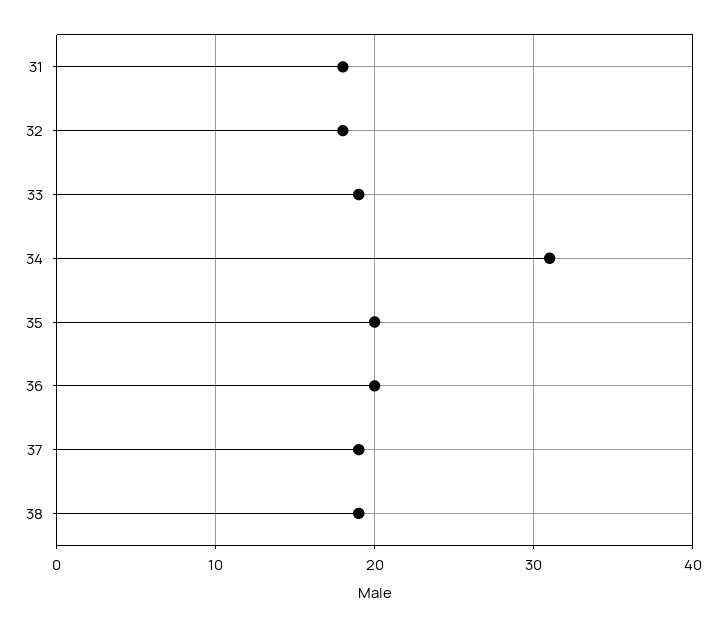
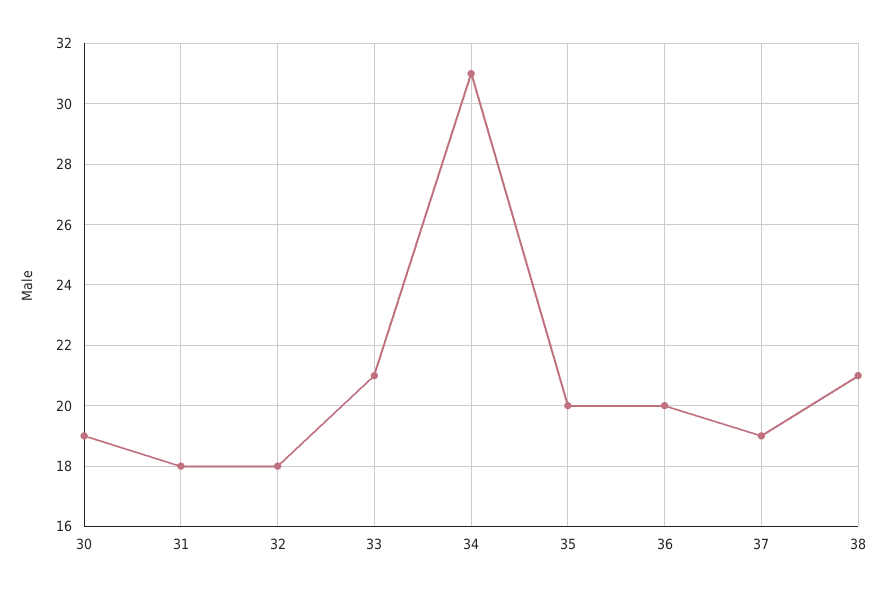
  {
    "31": 18,
    "32": 18,
-   "33": 19,
+   "33": 21,
    "34": 31,
    "35": 20,
    "36": 20,
    "37": 19,
-   "38": 19
+   "38": 21,
+   "30": 19
  }

